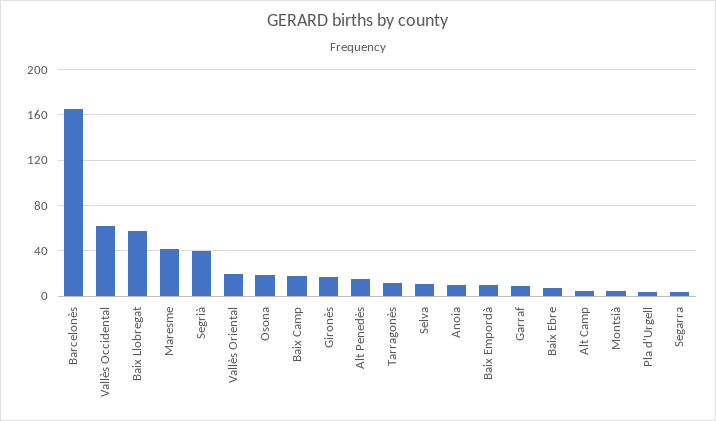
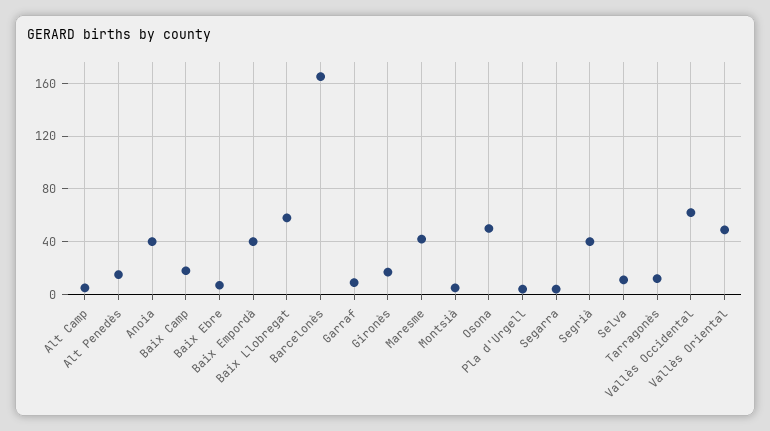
  {
    "Barcelonès": 165,
    "Vallès Occidental": 60,
    "Baix Llobregat": 60,
    "Maresme": 40,
    "Segrià": 40,
-   "Vallès Oriental": 20,
+   "Vallès Oriental": 50,
-   "Osona": 20,
+   "Osona": 50,
    "Baix Camp": 20,
    "Gironès": 15,
    "Alt Penedès": 15,
    "Tarragonès": 10,
    "Selva": 10,
-   "Anoia": 10,
+   "Anoia": 40,
-   "Baix Empordà": 10,
+   "Baix Empordà": 40,
    "Garraf": 10,
    "Baix Ebre": 5,
    "Alt Camp": 5,
    "Montsià": 5,
    "Pla d'Urgell": 5,
    "Segarra": 5
  }

